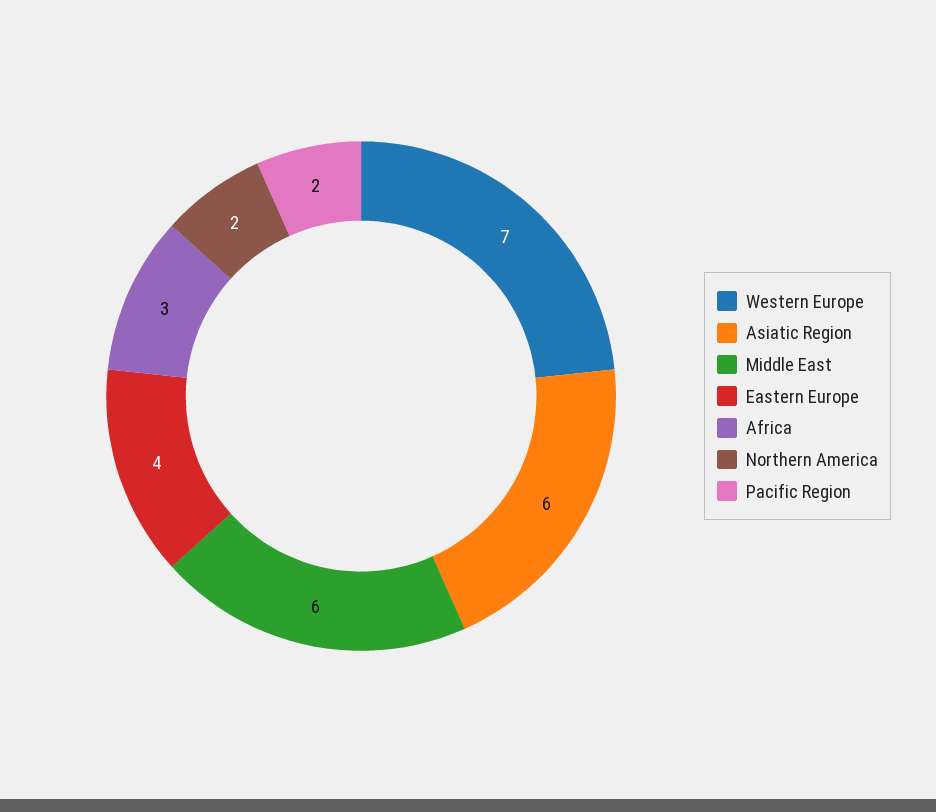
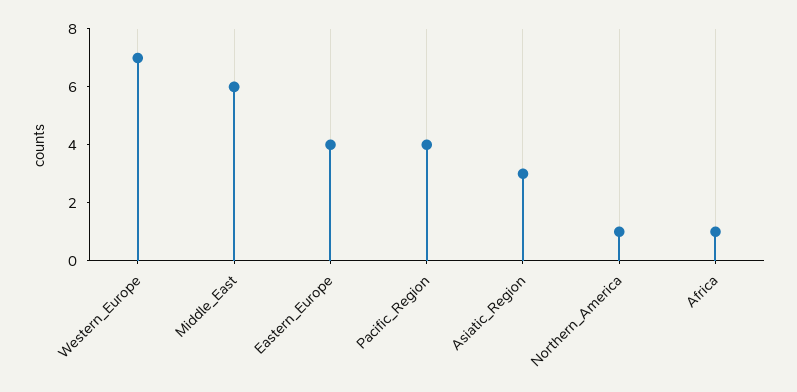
  {
    "Western Europe": 7,
-   "Asiatic Region": 6,
+   "Asiatic Region": 3,
    "Middle East": 6,
    "Eastern Europe": 4,
-   "Africa": 3,
+   "Africa": 1,
-   "Northern America": 2,
+   "Northern America": 1,
-   "Pacific Region": 2
+   "Pacific Region": 4
  }

